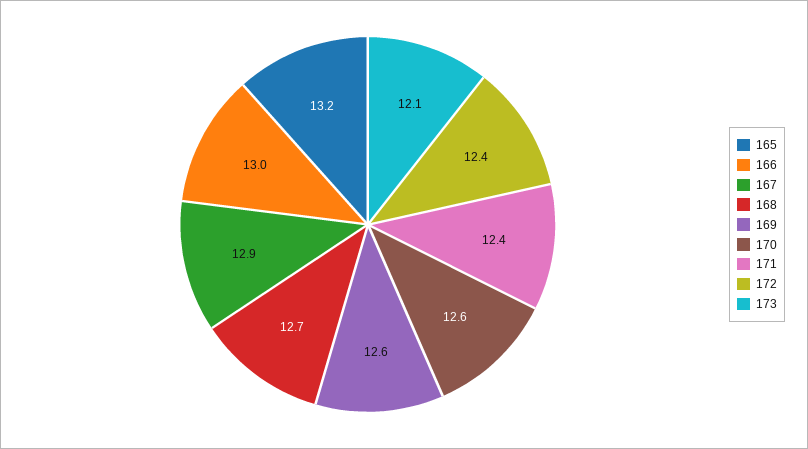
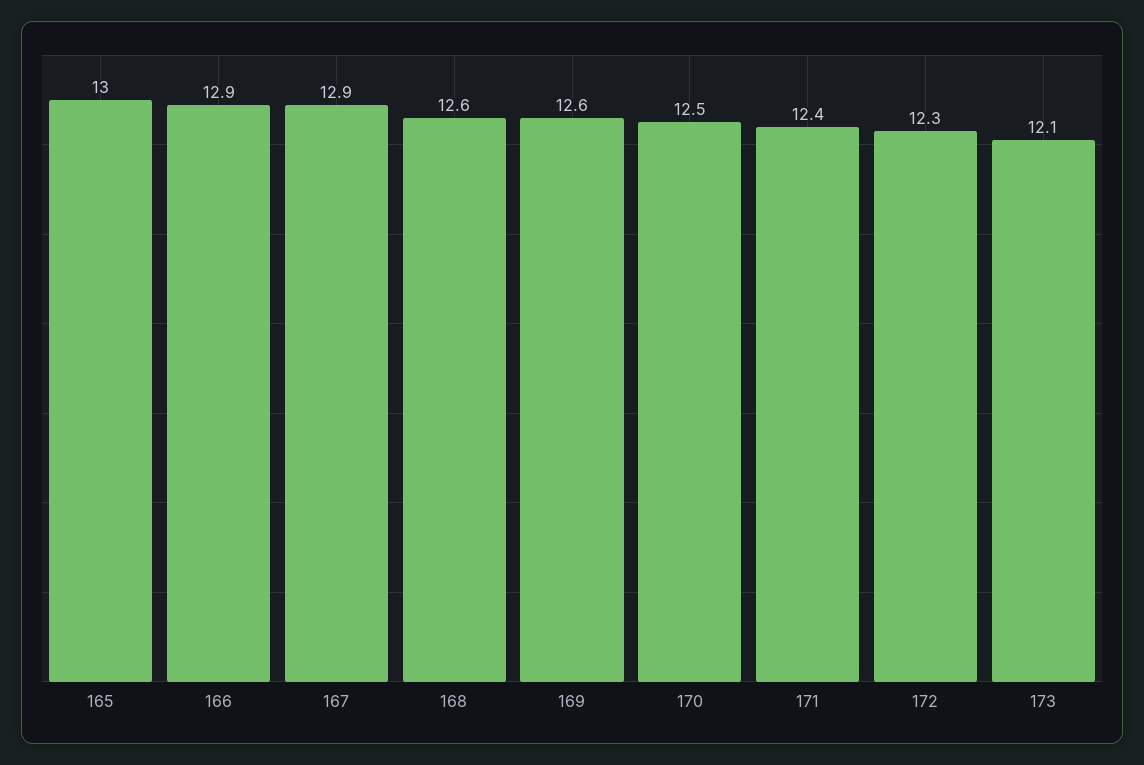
  {
-   "165": 13.2,
+   "165": 13,
-   "166": 13,
+   "166": 12.9,
    "167": 12.9,
-   "168": 12.7,
+   "168": 12.6,
    "169": 12.6,
-   "170": 12.6,
+   "170": 12.5,
    "171": 12.4,
-   "172": 12.4,
+   "172": 12.3,
    "173": 12.1
  }

